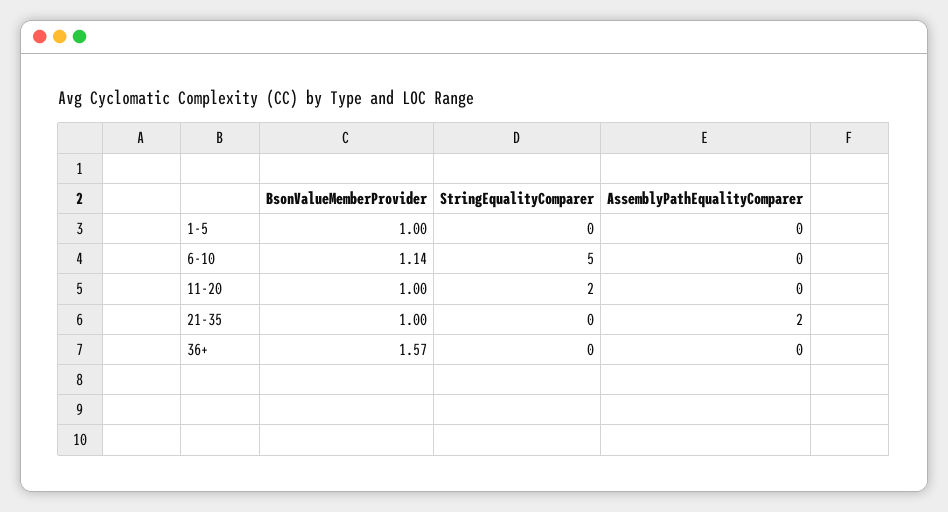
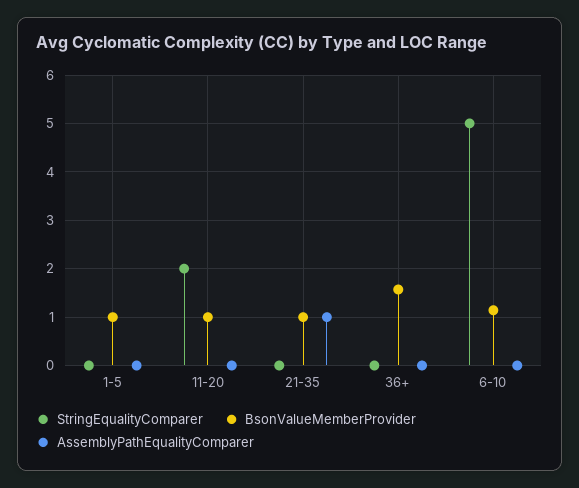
  {
    "BsonValueMemberProvider": {
      "1-5": 1,
      "6-10": 1.14,
      "11-20": 1,
      "21-35": 1,
      "36+": 1.57
    },
    "StringEqualityComparer": {
      "1-5": 0,
      "6-10": 5,
      "11-20": 2,
      "21-35": 0,
      "36+": 0
    },
    "AssemblyPathEqualityComparer": {
      "1-5": 0,
      "6-10": 0,
      "11-20": 0,
-     "21-35": 2,
+     "21-35": 1,
      "36+": 0
    }
  }

